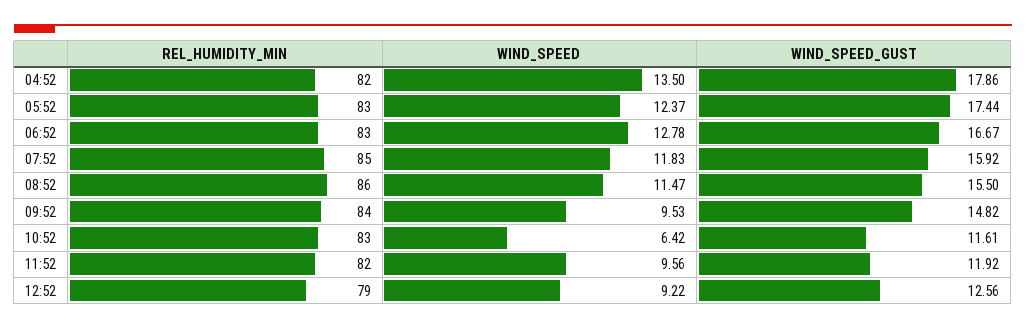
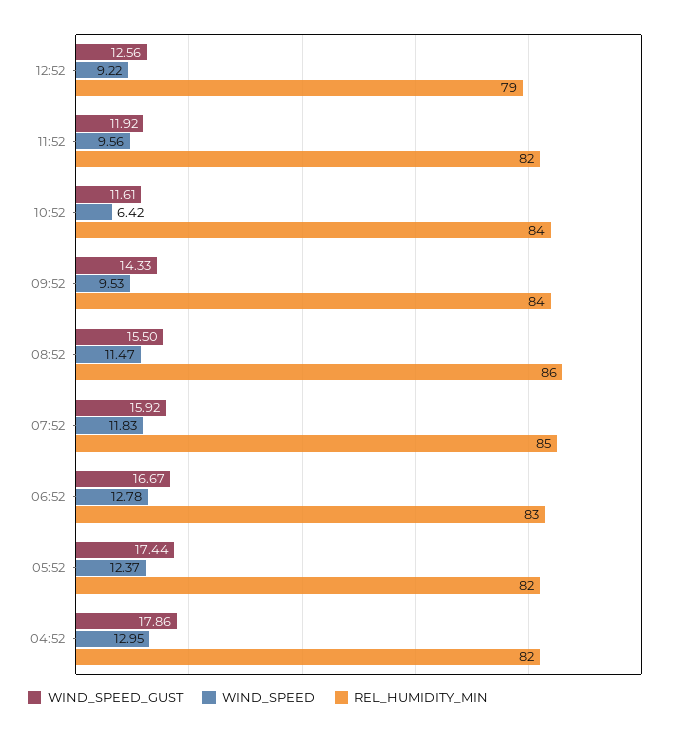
  {
    "REL_HUMIDITY_MIN": {
      "04:52": 82,
-     "05:52": 83,
+     "05:52": 82,
      "06:52": 83,
      "07:52": 85,
      "08:52": 86,
      "09:52": 84,
-     "10:52": 83,
+     "10:52": 84,
      "11:52": 82,
      "12:52": 79
    },
    "WIND_SPEED": {
-     "04:52": 13.5,
+     "04:52": 12.95,
      "05:52": 12.37,
      "06:52": 12.78,
      "07:52": 11.83,
      "08:52": 11.47,
      "09:52": 9.53,
      "10:52": 6.42,
      "11:52": 9.56,
      "12:52": 9.22
    },
    "WIND_SPEED_GUST": {
      "04:52": 17.86,
      "05:52": 17.44,
      "06:52": 16.67,
      "07:52": 15.92,
      "08:52": 15.5,
-     "09:52": 14.82,
+     "09:52": 14.33,
      "10:52": 11.61,
      "11:52": 11.92,
      "12:52": 12.56
    }
  }

